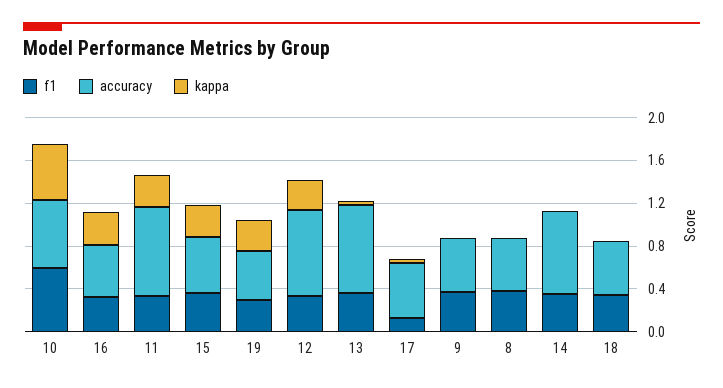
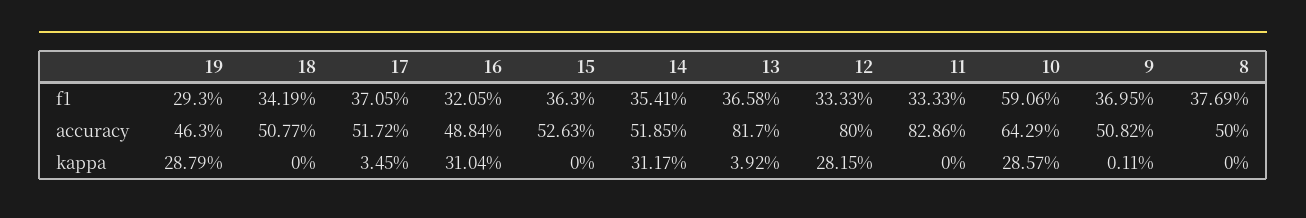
  {
    "f1": {
      "10": 0.5906,
      "16": 0.3205,
      "11": 0.3333,
      "15": 0.363,
      "19": 0.293,
      "12": 0.3333,
      "13": 0.3658,
-     "17": 0.1,
+     "17": 0.3705,
      "9": 0.3695,
      "8": 0.3769,
      "14": 0.3541,
      "18": 0.3419
    },
    "accuracy": {
      "10": 0.6429,
      "16": 0.4884,
      "11": 0.8286,
      "15": 0.5263,
      "19": 0.463,
      "12": 0.8,
      "13": 0.817,
      "17": 0.5172,
      "9": 0.5082,
      "8": 0.5,
-     "14": 0.8,
+     "14": 0.5185,
      "18": 0.5077
    },
    "kappa": {
-     "10": 0.5,
+     "10": 0.2857,
      "16": 0.3104,
-     "11": 0.3,
+     "11": 0,
-     "15": 0.3,
+     "15": 0,
      "19": 0.2879,
      "12": 0.2815,
      "13": 0.0392,
      "17": 0.0345,
      "9": 0.0011,
      "8": 0,
-     "14": 0,
+     "14": 0.3117,
      "18": 0
    }
  }

